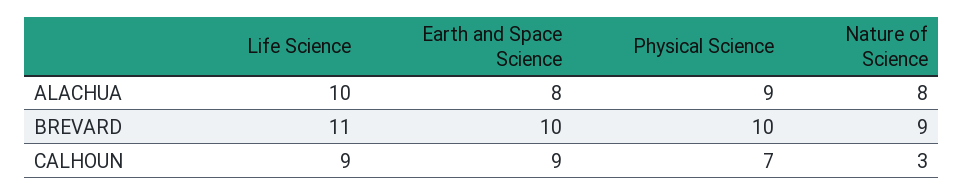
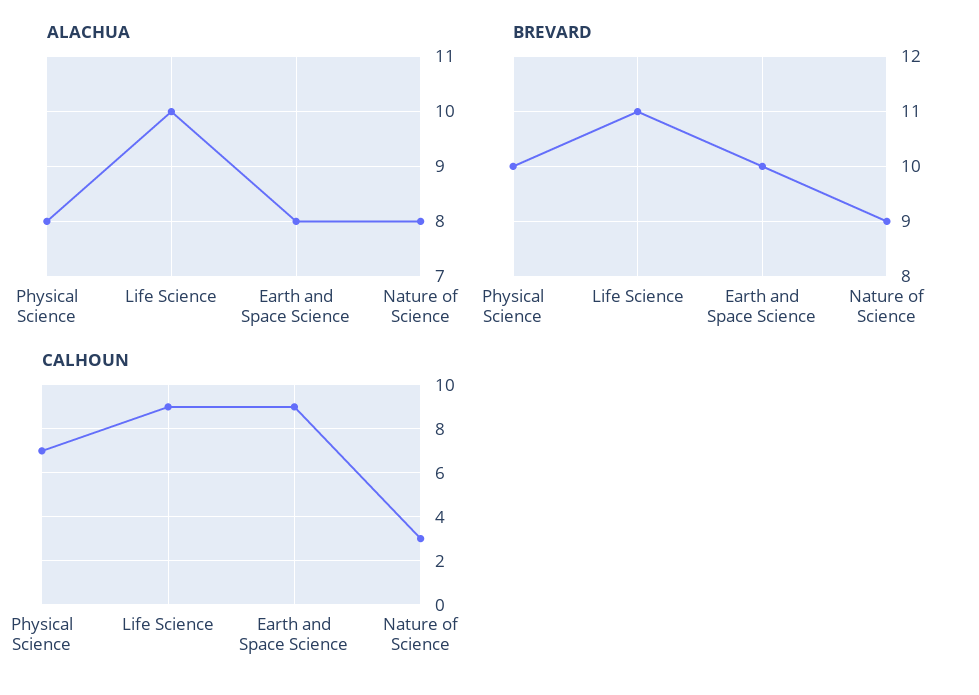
  {
    "ALACHUA": {
      "Life Science": 10,
      "Earth and Space Science": 8,
-     "Physical Science": 9,
+     "Physical Science": 8,
      "Nature of Science": 8
    },
    "BREVARD": {
      "Life Science": 11,
      "Earth and Space Science": 10,
      "Physical Science": 10,
      "Nature of Science": 9
    },
    "CALHOUN": {
      "Life Science": 9,
      "Earth and Space Science": 9,
      "Physical Science": 7,
      "Nature of Science": 3
    }
  }

